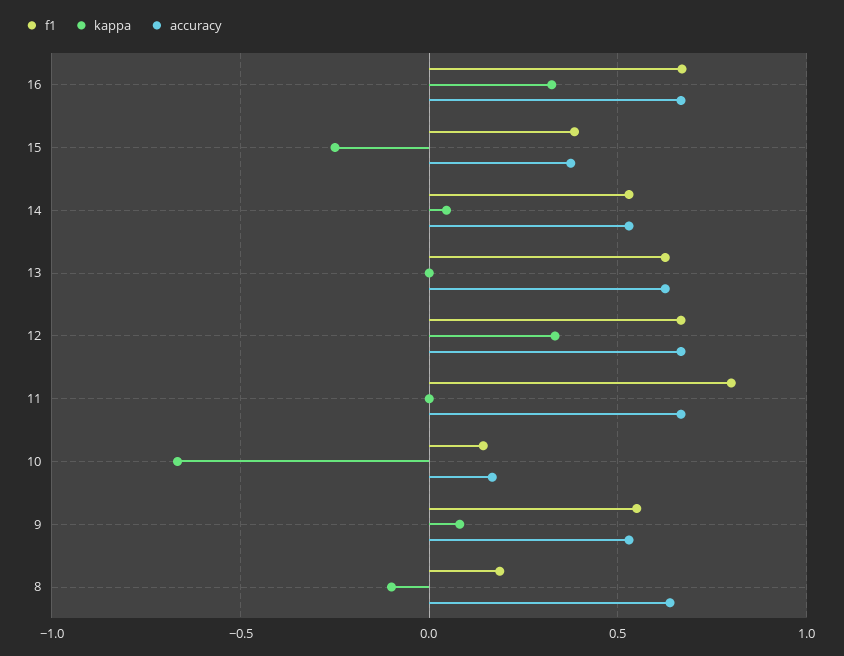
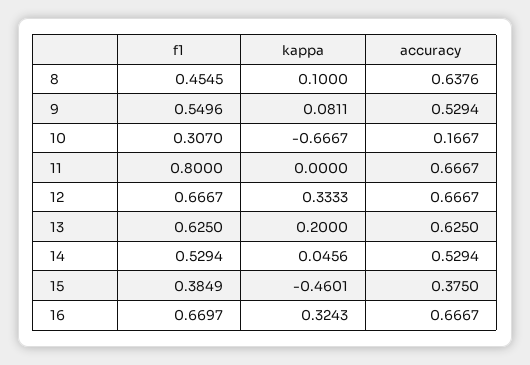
  {
    "f1": {
      "16": 0.6697,
      "15": 0.3849,
      "14": 0.5294,
      "13": 0.625,
      "12": 0.6667,
      "11": 0.8,
-     "10": 0.15,
+     "10": 0.307,
      "9": 0.5496,
-     "8": 0.2
+     "8": 0.4545
    },
    "kappa": {
      "16": 0.3243,
-     "15": -0.25,
+     "15": -0.4601,
      "14": 0.0456,
-     "13": 0,
+     "13": 0.2,
      "12": 0.3333,
      "11": 0,
      "10": -0.6667,
      "9": 0.0811,
-     "8": -0.1
+     "8": 0.1
    },
    "accuracy": {
      "16": 0.6667,
      "15": 0.375,
      "14": 0.5294,
      "13": 0.625,
      "12": 0.6667,
      "11": 0.6667,
      "10": 0.1667,
      "9": 0.5294,
      "8": 0.6376
    }
  }

